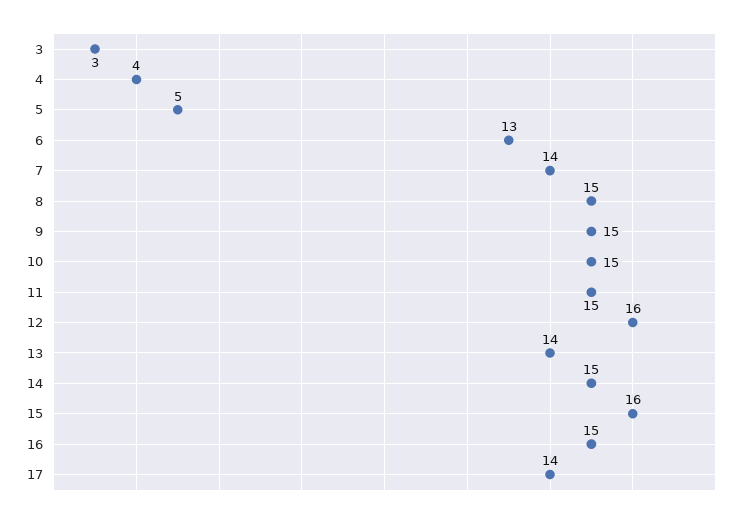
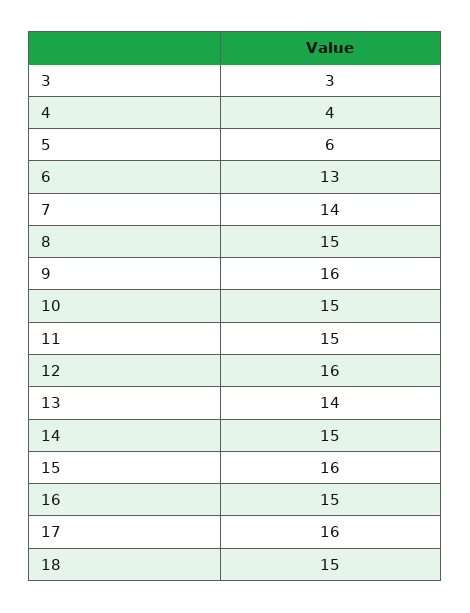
  {
    "3": 3,
    "4": 4,
-   "5": 5,
+   "5": 6,
    "6": 13,
    "7": 14,
    "8": 15,
-   "9": 15,
+   "9": 16,
    "10": 15,
    "11": 15,
    "12": 16,
    "13": 14,
    "14": 15,
    "15": 16,
    "16": 15,
-   "17": 14
+   "17": 16,
+   "18": 15
  }

